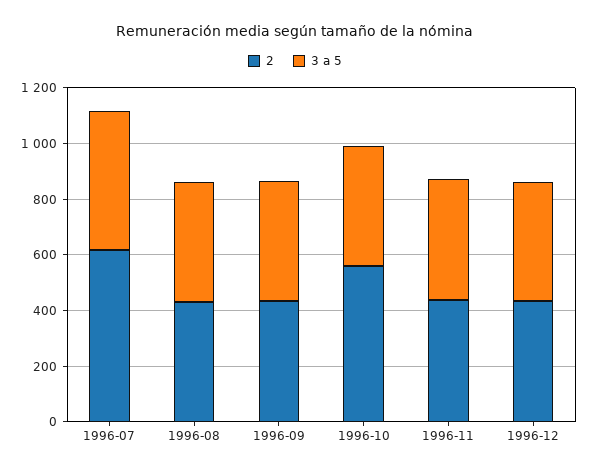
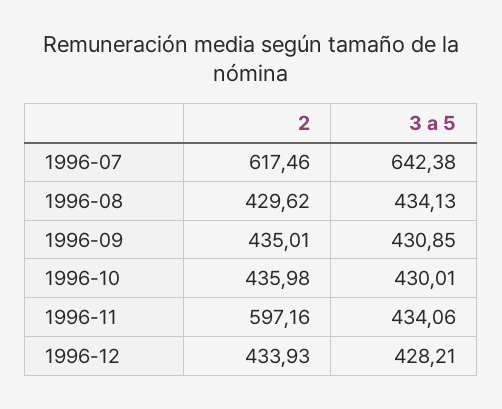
  {
    "2": {
      "1996-07": 617.46,
      "1996-08": 429.62,
      "1996-09": 435.01,
-     "1996-10": 550,
+     "1996-10": 435.98,
-     "1996-11": 450,
+     "1996-11": 597.16,
      "1996-12": 433.93
    },
    "3 a 5": {
-     "1996-07": 500,
+     "1996-07": 642.38,
      "1996-08": 434.13,
      "1996-09": 430.85,
      "1996-10": 430.01,
      "1996-11": 434.06,
      "1996-12": 428.21
    }
  }

